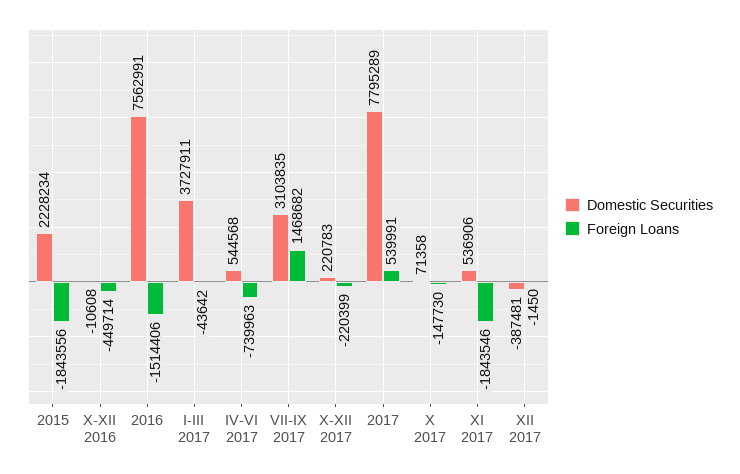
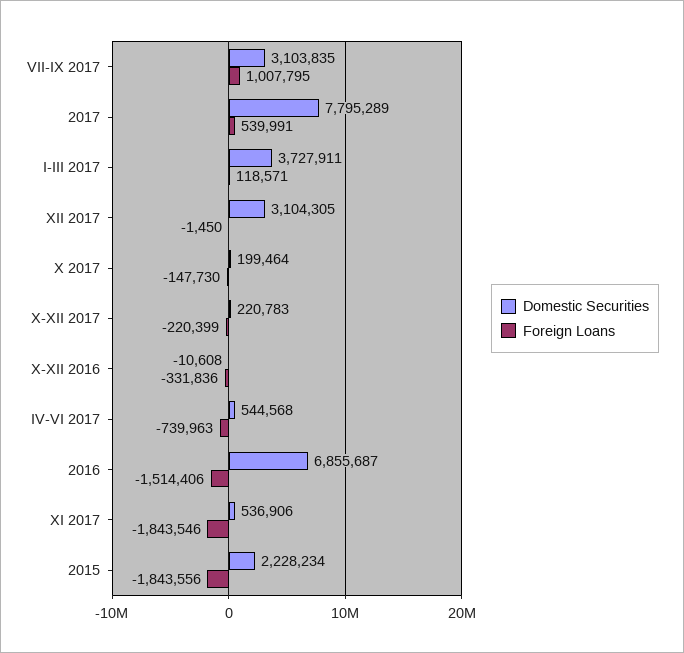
  {
    "Domestic Securities": {
      "2015": 2228234,
      "X-XII 2016": -10608,
-     "2016": 7562991,
+     "2016": 6855687,
      "I-III 2017": 3727911,
      "IV-VI 2017": 544568,
      "VII-IX 2017": 3103835,
      "X-XII 2017": 220783,
      "2017": 7795289,
-     "X 2017": 71358,
+     "X 2017": 199464,
      "XI 2017": 536906,
-     "XII 2017": -387481
+     "XII 2017": 3104305
    },
    "Foreign Loans": {
      "2015": -1843556,
-     "X-XII 2016": -449714,
+     "X-XII 2016": -331836,
      "2016": -1514406,
-     "I-III 2017": -43642,
+     "I-III 2017": 118571,
      "IV-VI 2017": -739963,
-     "VII-IX 2017": 1468682,
+     "VII-IX 2017": 1007795,
      "X-XII 2017": -220399,
      "2017": 539991,
      "X 2017": -147730,
      "XI 2017": -1843546,
      "XII 2017": -1450
    }
  }

